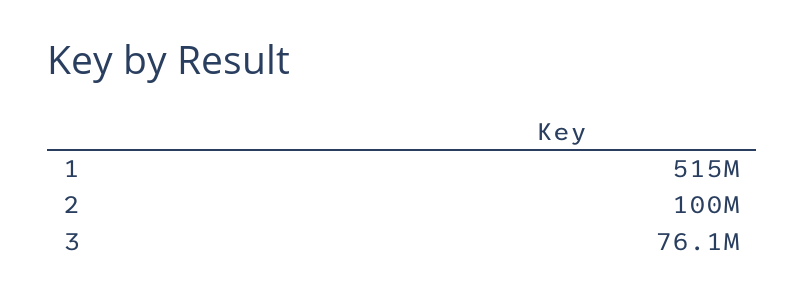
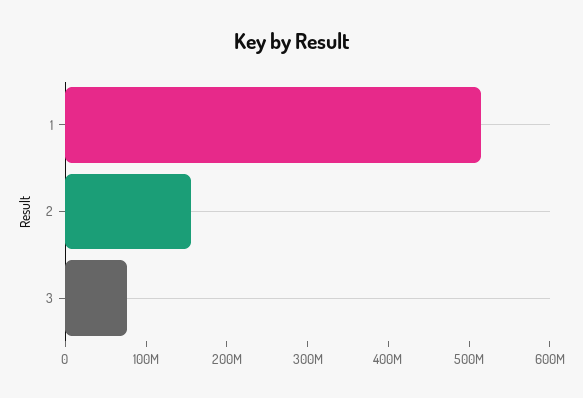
  {
    "1": 515000000,
-   "2": 100000000,
+   "2": 160000000,
    "3": 76100000
  }

